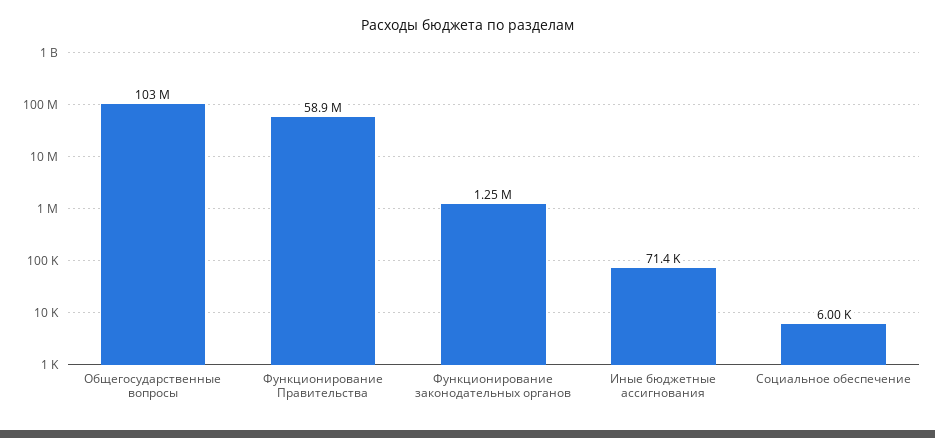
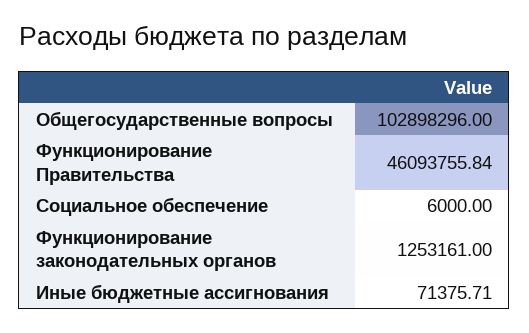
  {
    "Общегосударственные вопросы": 102898296,
-   "Функционирование Правительства": 58900000,
+   "Функционирование Правительства": 46093755.84,
    "Функционирование законодательных органов": 1253161,
    "Иные бюджетные ассигнования": 71375.71,
    "Социальное обеспечение": 6000
  }

